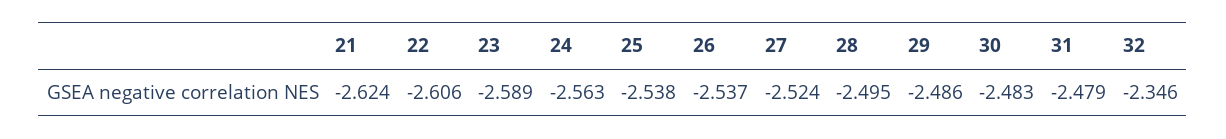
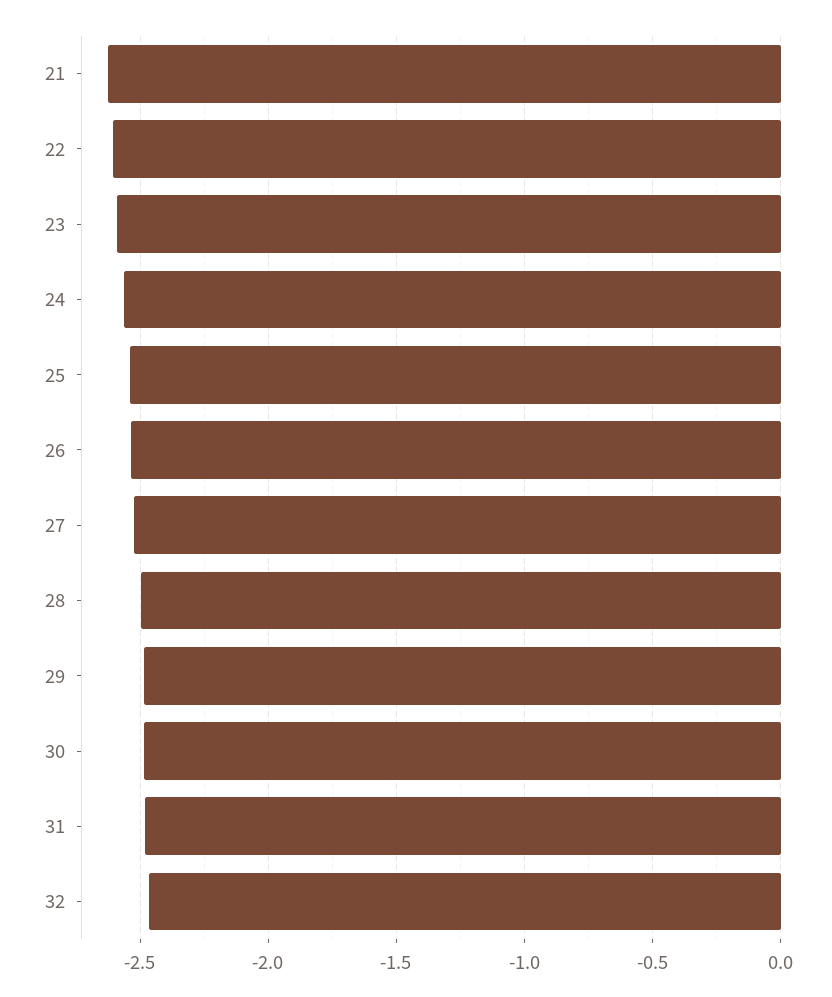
  {
    "21": -2.624,
    "22": -2.606,
    "23": -2.589,
    "24": -2.563,
    "25": -2.538,
    "26": -2.537,
    "27": -2.524,
    "28": -2.495,
    "29": -2.486,
    "30": -2.483,
    "31": -2.479,
-   "32": -2.346
+   "32": -2.45
  }

